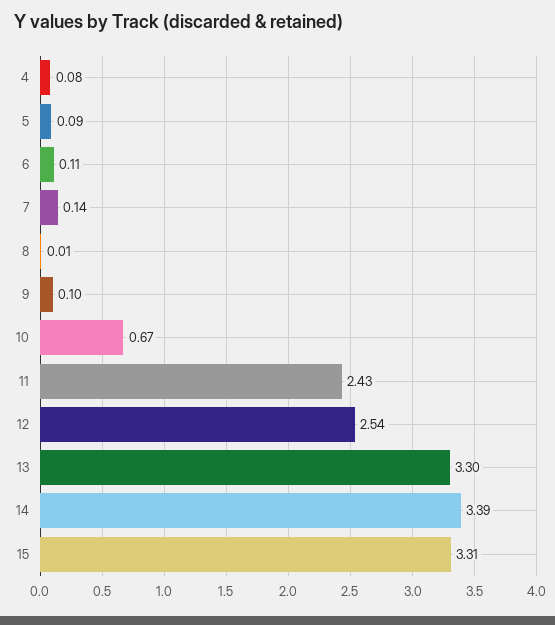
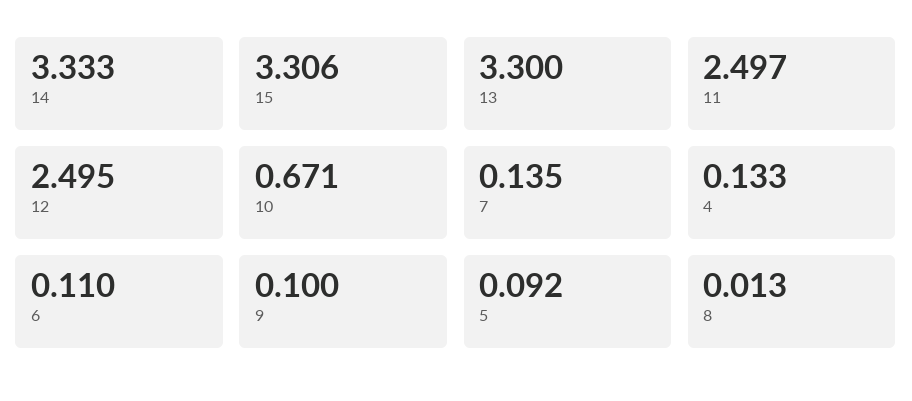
  {
-   "4": 0.08,
+   "4": 0.133,
    "5": 0.092,
    "6": 0.11,
    "7": 0.135,
    "8": 0.013,
    "9": 0.1,
    "10": 0.671,
-   "11": 2.43,
+   "11": 2.497,
-   "12": 2.54,
+   "12": 2.495,
    "13": 3.3,
-   "14": 3.39,
+   "14": 3.333,
    "15": 3.306
  }

